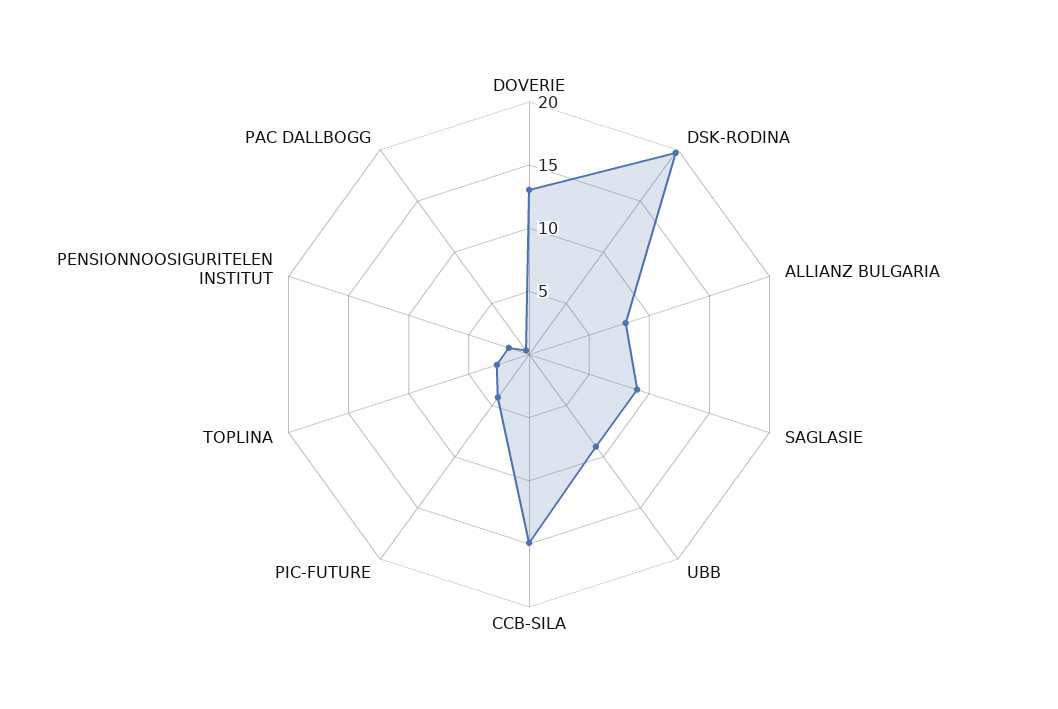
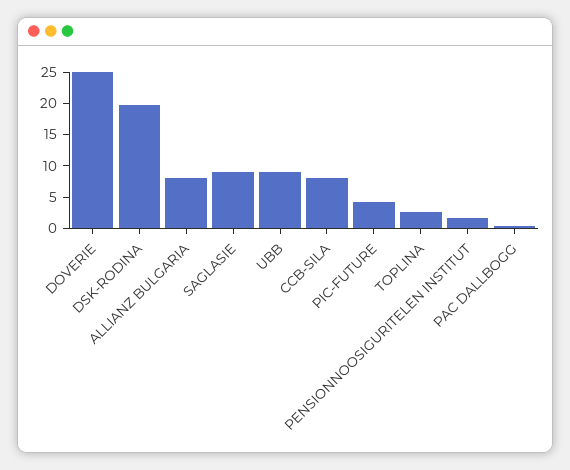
  {
-   "DOVERIE": 13,
+   "DOVERIE": 25,
    "DSK-RODINA": 20,
    "ALLIANZ BULGARIA": 8,
    "SAGLASIE": 9,
    "UBB": 9,
-   "CCB-SILA": 15,
+   "CCB-SILA": 7.5,
    "PIC-FUTURE": 4,
    "TOPLINA": 3,
    "PENSIONNOOSIGURITELEN INSTITUT": 2,
    "PAC DALLBOGG": 0
  }

